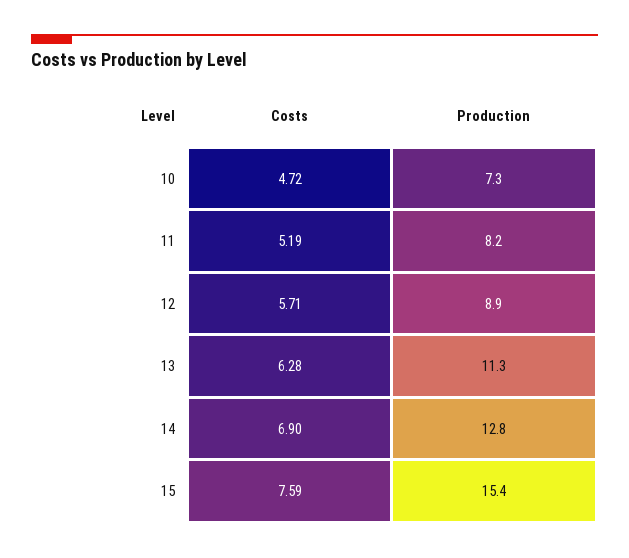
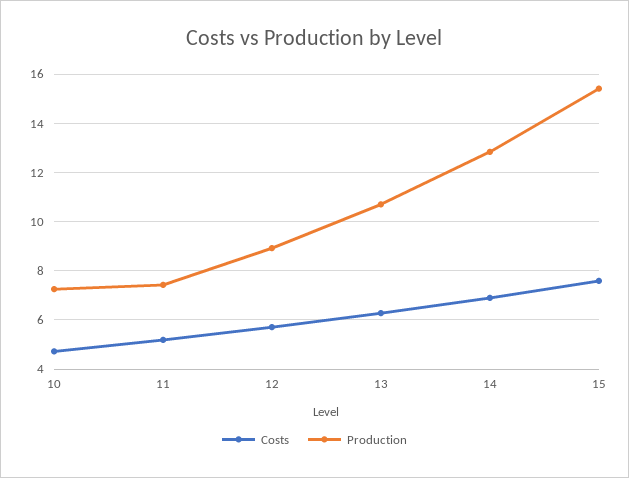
  {
    "Costs": {
      "10": 4.72,
      "11": 5.19,
      "12": 5.71,
      "13": 6.28,
      "14": 6.9,
      "15": 7.59
    },
    "Production": {
      "10": 7.3,
-     "11": 8.2,
+     "11": 7.5,
      "12": 8.9,
-     "13": 11.3,
+     "13": 10.75,
      "14": 12.8,
      "15": 15.4
    }
  }

